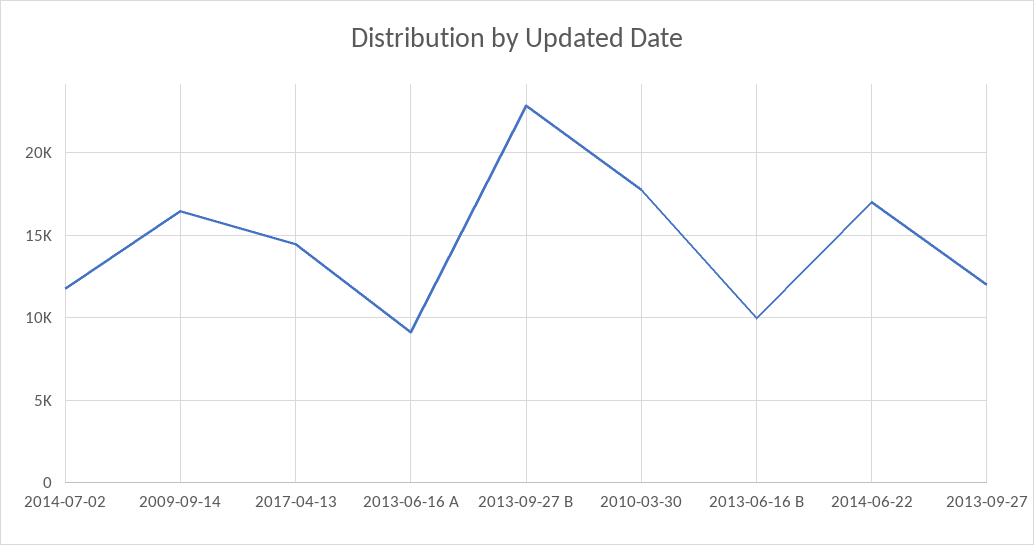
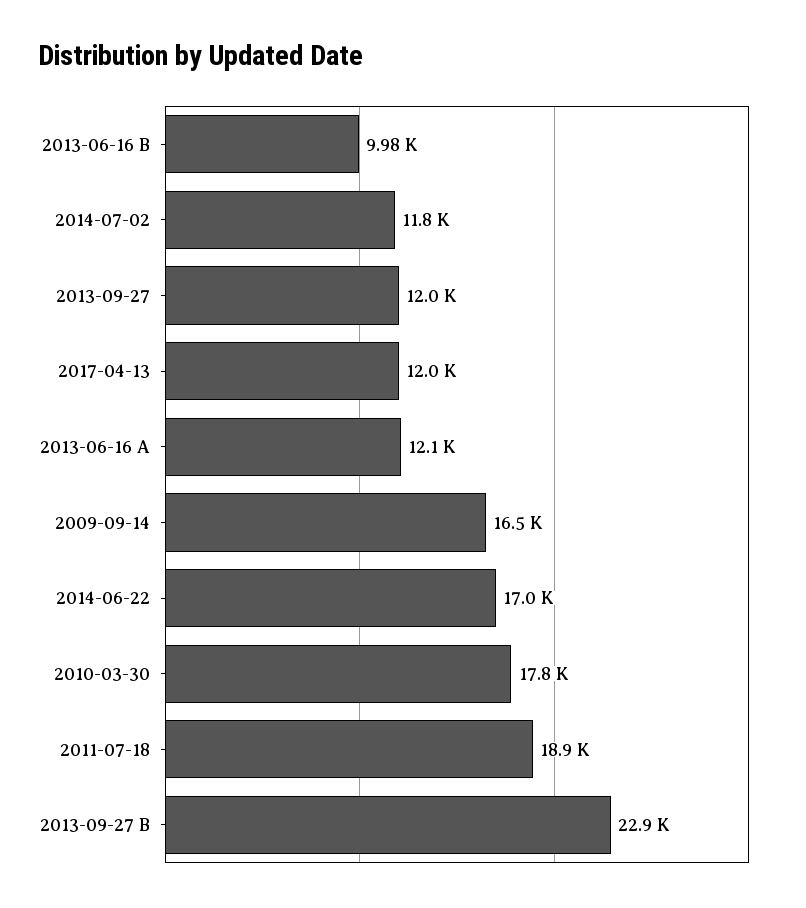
  {
    "2014-07-02": 11800,
    "2009-09-14": 16500,
-   "2017-04-13": 14500,
+   "2017-04-13": 12000,
-   "2013-06-16 A": 9000,
+   "2013-06-16 A": 12100,
    "2013-09-27 B": 22900,
    "2010-03-30": 17800,
    "2013-06-16 B": 9980,
    "2014-06-22": 17000,
-   "2013-09-27": 12000
+   "2013-09-27": 12000,
+   "2011-07-18": 18900
  }

